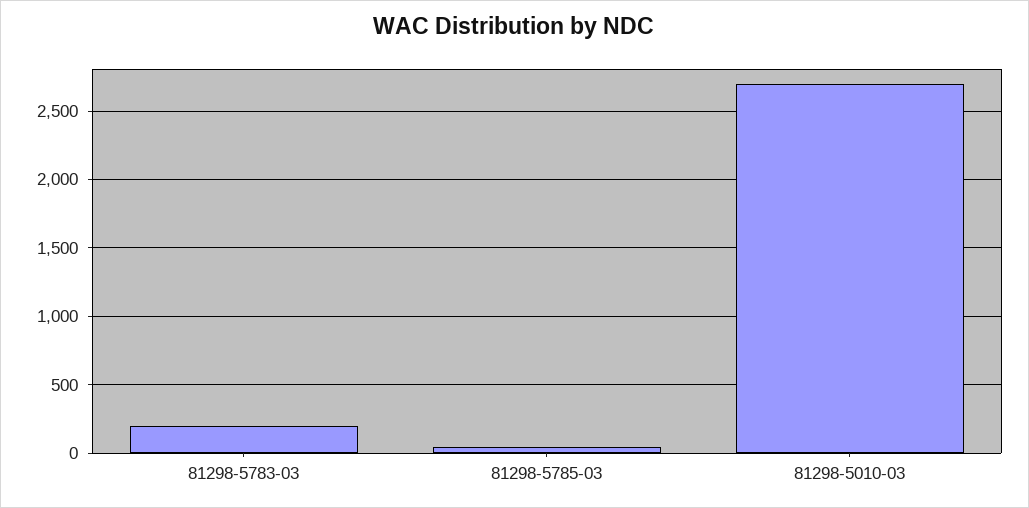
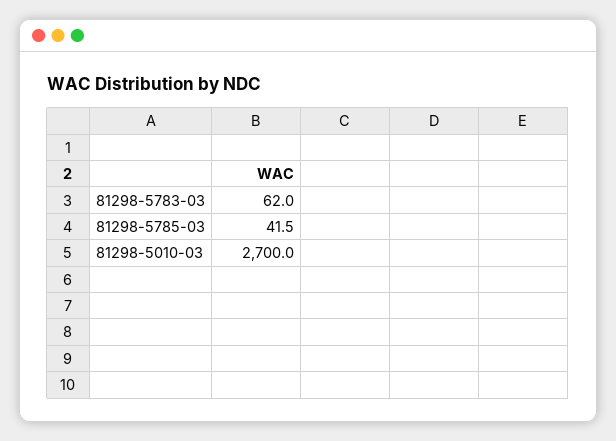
  {
-   "81298-5783-03": 200,
+   "81298-5783-03": 62,
    "81298-5785-03": 41.5,
    "81298-5010-03": 2700
  }

